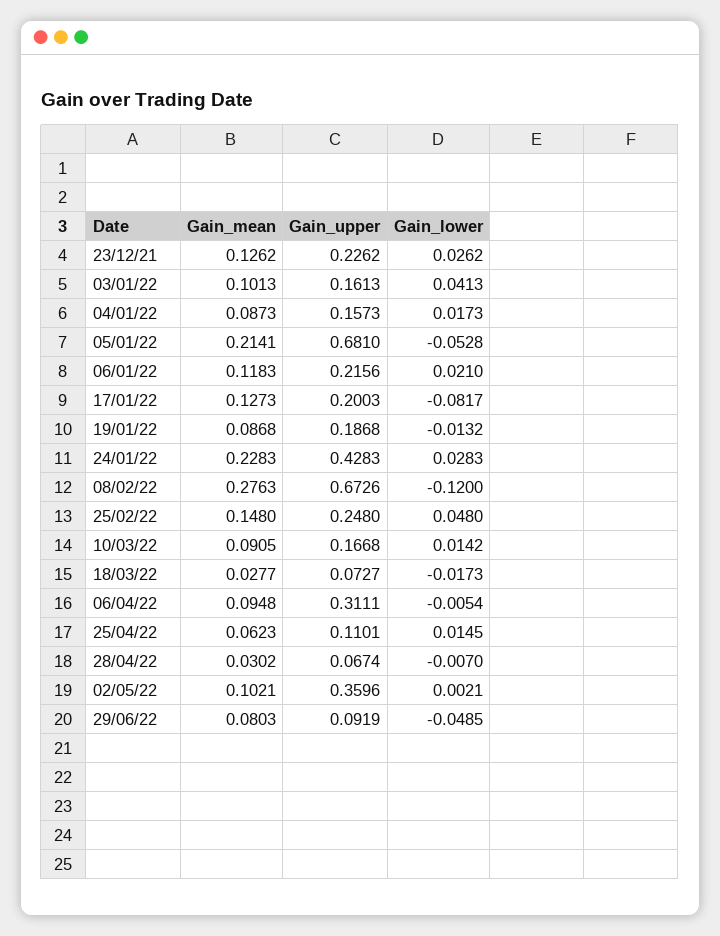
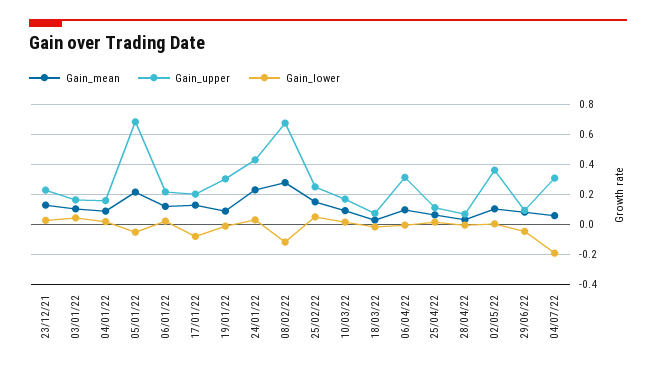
  {
    "Gain_mean": {
      "23/12/21": 0.1262,
      "03/01/22": 0.1013,
      "04/01/22": 0.0873,
      "05/01/22": 0.2141,
      "06/01/22": 0.1183,
      "17/01/22": 0.1273,
      "19/01/22": 0.0868,
      "24/01/22": 0.2283,
      "08/02/22": 0.2763,
      "25/02/22": 0.148,
      "10/03/22": 0.0905,
      "18/03/22": 0.0277,
      "06/04/22": 0.0948,
      "25/04/22": 0.0623,
      "28/04/22": 0.0302,
      "02/05/22": 0.1021,
-     "29/06/22": 0.0803
+     "29/06/22": 0.0803,
+     "04/07/22": 0.05
    },
    "Gain_upper": {
      "23/12/21": 0.2262,
      "03/01/22": 0.1613,
      "04/01/22": 0.1573,
      "05/01/22": 0.681,
      "06/01/22": 0.2156,
      "17/01/22": 0.2003,
-     "19/01/22": 0.1868,
+     "19/01/22": 0.3,
      "24/01/22": 0.4283,
      "08/02/22": 0.6726,
      "25/02/22": 0.248,
      "10/03/22": 0.1668,
      "18/03/22": 0.0727,
      "06/04/22": 0.3111,
      "25/04/22": 0.1101,
      "28/04/22": 0.0674,
      "02/05/22": 0.3596,
-     "29/06/22": 0.0919
+     "29/06/22": 0.0919,
+     "04/07/22": 0.3
    },
    "Gain_lower": {
      "23/12/21": 0.0262,
      "03/01/22": 0.0413,
      "04/01/22": 0.0173,
      "05/01/22": -0.0528,
      "06/01/22": 0.021,
      "17/01/22": -0.0817,
      "19/01/22": -0.0132,
      "24/01/22": 0.0283,
      "08/02/22": -0.12,
      "25/02/22": 0.048,
      "10/03/22": 0.0142,
      "18/03/22": -0.0173,
      "06/04/22": -0.0054,
      "25/04/22": 0.0145,
      "28/04/22": -0.007,
      "02/05/22": 0.0021,
-     "29/06/22": -0.0485
+     "29/06/22": -0.0485,
+     "04/07/22": -0.2
    }
  }

